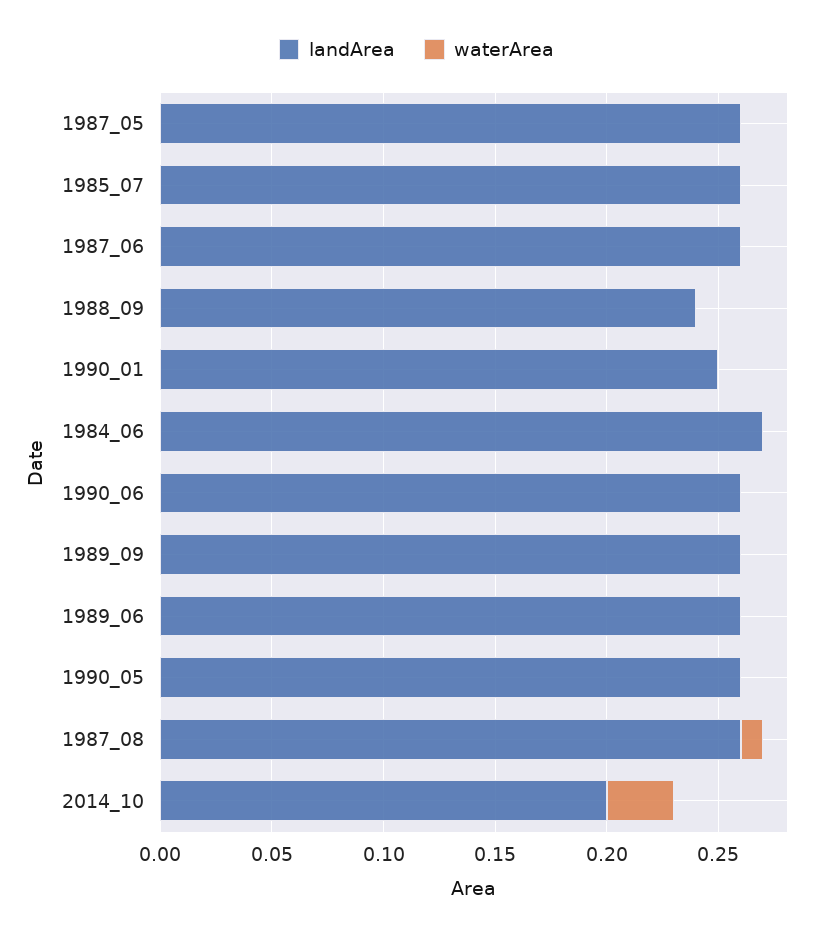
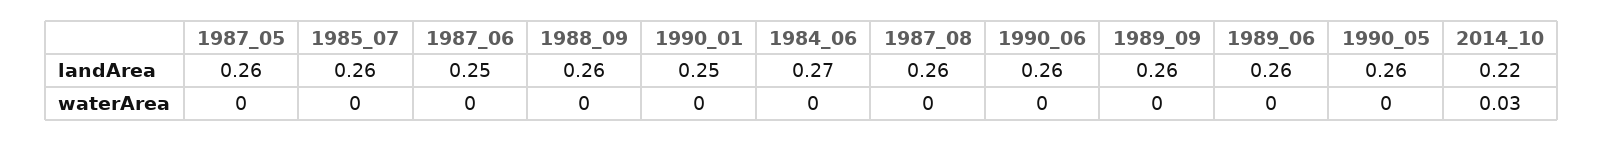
  {
    "landArea": {
      "1987_05": 0.26,
      "1985_07": 0.26,
-     "1987_06": 0.26,
+     "1987_06": 0.25,
-     "1988_09": 0.24,
+     "1988_09": 0.26,
      "1990_01": 0.25,
      "1984_06": 0.27,
      "1990_06": 0.26,
      "1989_09": 0.26,
      "1989_06": 0.26,
      "1990_05": 0.26,
      "1987_08": 0.26,
-     "2014_10": 0.2
+     "2014_10": 0.22
    },
    "waterArea": {
      "1987_05": 0,
      "1985_07": 0,
      "1987_06": 0,
      "1988_09": 0,
      "1990_01": 0,
      "1984_06": 0,
      "1990_06": 0,
      "1989_09": 0,
      "1989_06": 0,
      "1990_05": 0,
-     "1987_08": 0.01,
+     "1987_08": 0,
      "2014_10": 0.03
    }
  }

